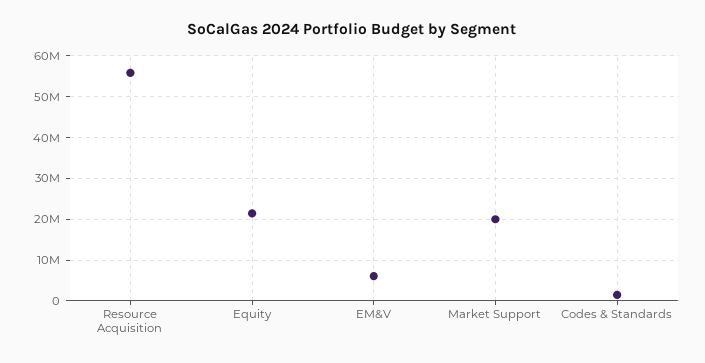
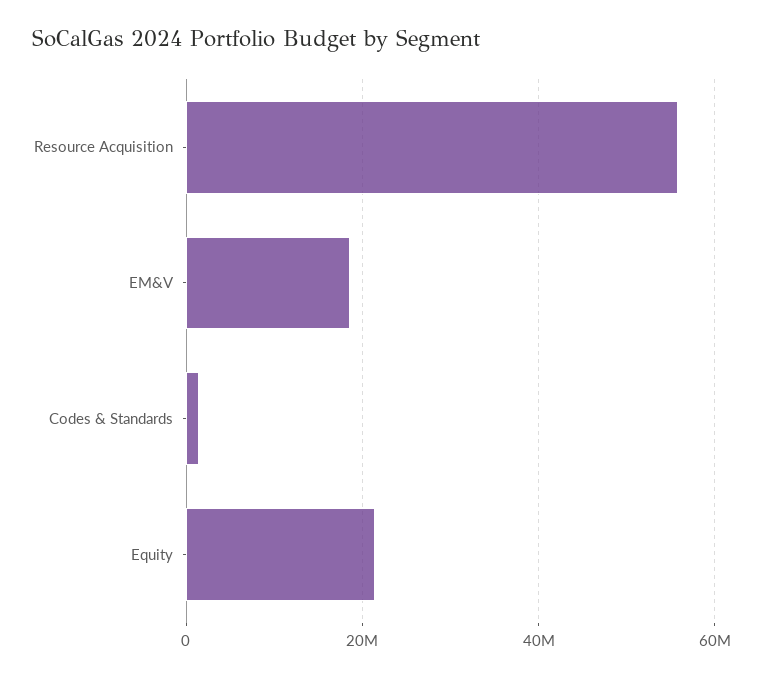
  {
    "Resource Acquisition": 56000000,
    "Equity": 22000000,
-   "EM&V": 6000000,
+   "EM&V": 18000000,
-   "Market Support": 20000000,
    "Codes & Standards": 2000000
  }

